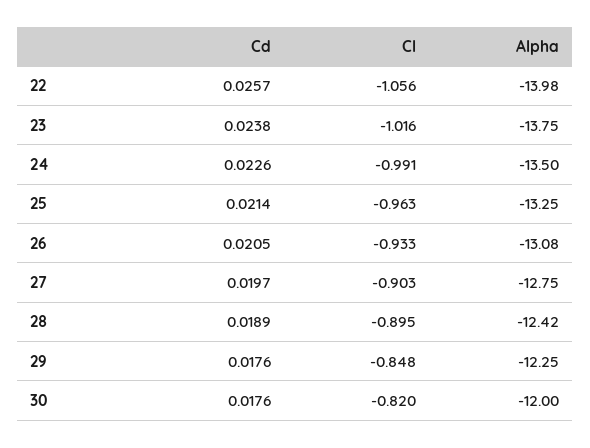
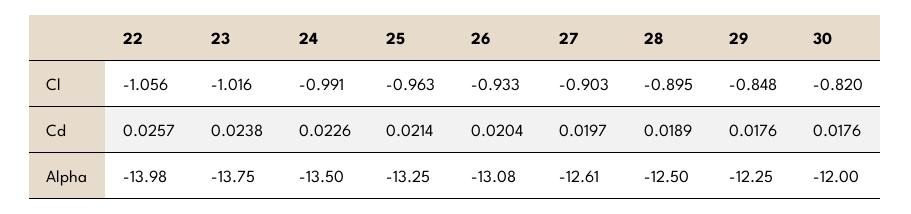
  {
    "Cd": {
      "22": 0.0257,
      "23": 0.0238,
      "24": 0.0226,
      "25": 0.0214,
-     "26": 0.0205,
+     "26": 0.0204,
      "27": 0.0197,
      "28": 0.0189,
      "29": 0.0176,
      "30": 0.0176
    },
    "Cl": {
      "22": -1.056,
      "23": -1.016,
      "24": -0.991,
      "25": -0.963,
      "26": -0.933,
      "27": -0.903,
      "28": -0.895,
      "29": -0.848,
      "30": -0.82
    },
    "Alpha": {
      "22": -13.98,
      "23": -13.75,
      "24": -13.5,
      "25": -13.25,
      "26": -13.08,
-     "27": -12.75,
+     "27": -12.61,
-     "28": -12.42,
+     "28": -12.5,
      "29": -12.25,
      "30": -12
    }
  }

